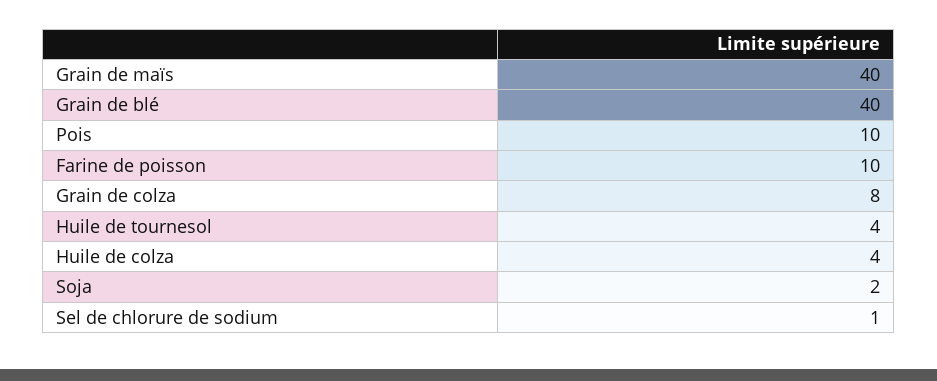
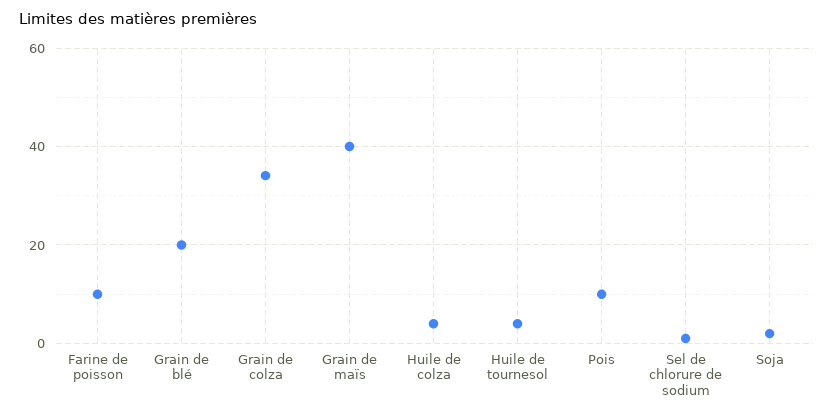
  {
    "Grain de maïs": 40,
-   "Grain de blé": 40,
+   "Grain de blé": 20,
    "Pois": 10,
    "Farine de poisson": 10,
-   "Grain de colza": 8,
+   "Grain de colza": 34,
    "Huile de tournesol": 4,
    "Huile de colza": 4,
    "Soja": 2,
    "Sel de chlorure de sodium": 1
  }

